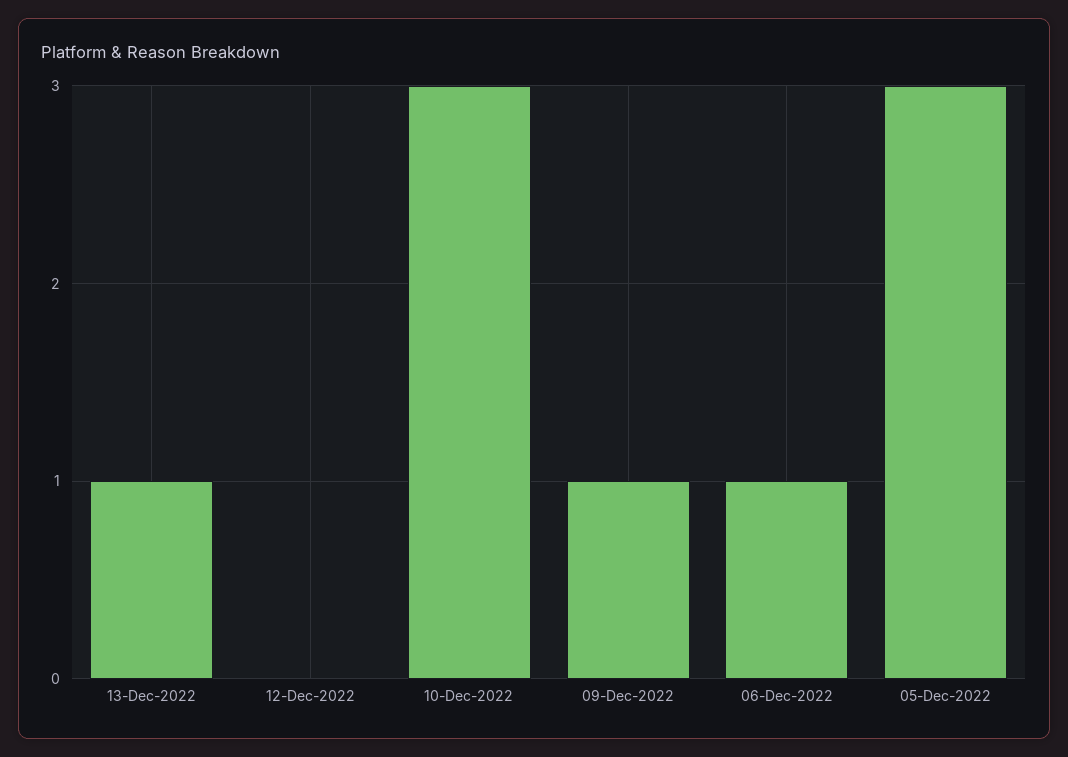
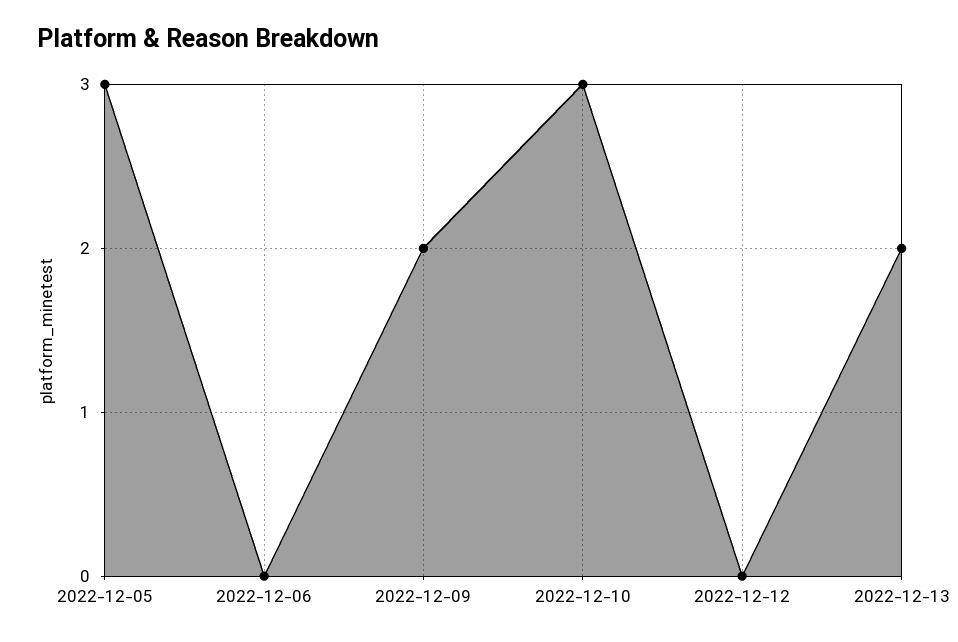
  {
-   "13-Dec-2022": 1,
+   "13-Dec-2022": 2,
    "12-Dec-2022": 0,
    "10-Dec-2022": 3,
-   "09-Dec-2022": 1,
+   "09-Dec-2022": 2,
-   "06-Dec-2022": 1,
+   "06-Dec-2022": 0,
    "05-Dec-2022": 3
  }

